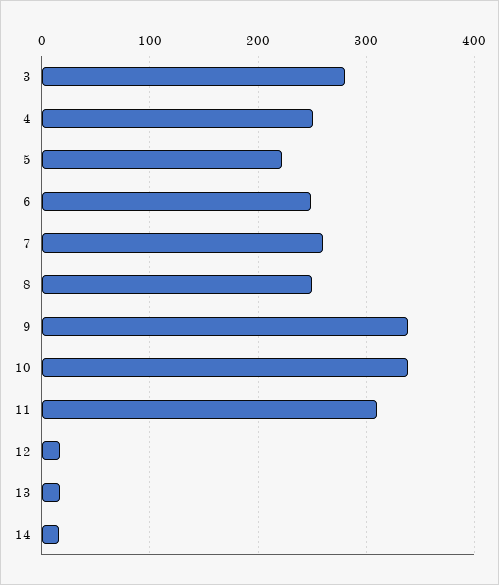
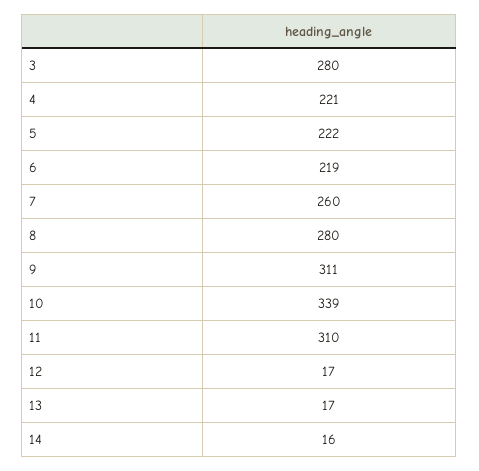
  {
    "3": 280,
-   "4": 250,
+   "4": 221,
    "5": 222,
-   "6": 250,
+   "6": 219,
    "7": 260,
-   "8": 250,
+   "8": 280,
-   "9": 340,
+   "9": 311,
    "10": 339,
    "11": 310,
    "12": 17,
    "13": 17,
    "14": 16
  }

